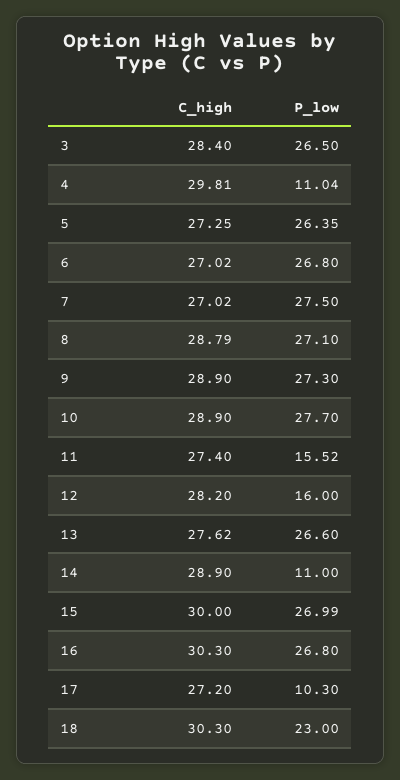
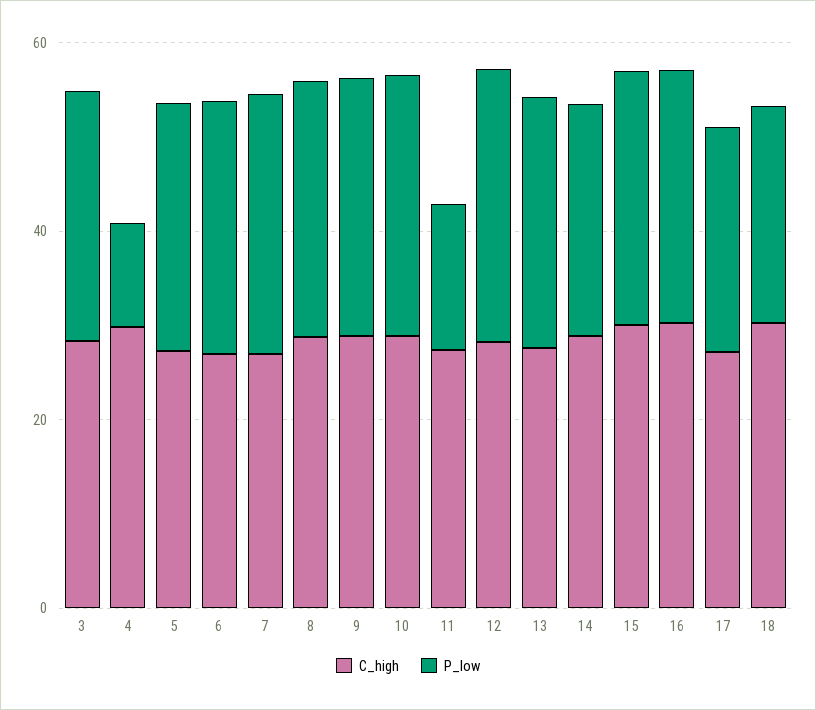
  {
    "C_high": {
      "3": 28.4,
      "4": 29.81,
      "5": 27.25,
      "6": 27.02,
      "7": 27.02,
      "8": 28.79,
      "9": 28.9,
      "10": 28.9,
      "11": 27.4,
      "12": 28.2,
      "13": 27.62,
      "14": 28.9,
      "15": 30,
      "16": 30.3,
      "17": 27.2,
      "18": 30.3
    },
    "P_low": {
      "3": 26.5,
      "4": 11.04,
      "5": 26.35,
      "6": 26.8,
      "7": 27.5,
      "8": 27.1,
      "9": 27.3,
      "10": 27.7,
      "11": 15.52,
-     "12": 16,
+     "12": 30,
      "13": 26.6,
-     "14": 11,
+     "14": 25,
      "15": 26.99,
      "16": 26.8,
-     "17": 10.3,
+     "17": 25,
      "18": 23
    }
  }

